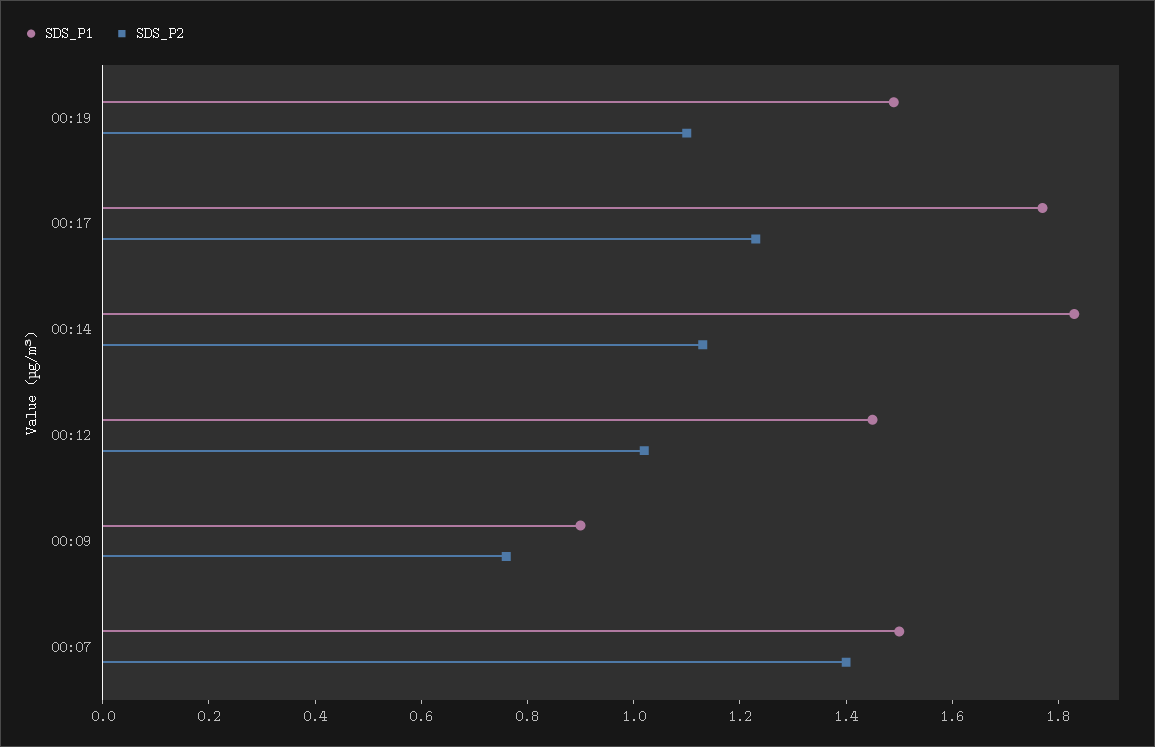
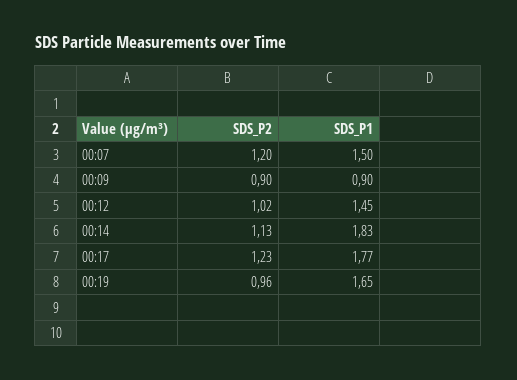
  {
    "SDS_P1": {
-     "00:19": 1.5,
+     "00:19": 1.65,
      "00:17": 1.77,
      "00:14": 1.83,
      "00:12": 1.45,
      "00:09": 0.9,
      "00:07": 1.5
    },
    "SDS_P2": {
-     "00:19": 1.1,
+     "00:19": 0.96,
      "00:17": 1.23,
      "00:14": 1.13,
      "00:12": 1.02,
-     "00:09": 0.75,
+     "00:09": 0.9,
-     "00:07": 1.4
+     "00:07": 1.2
    }
  }

